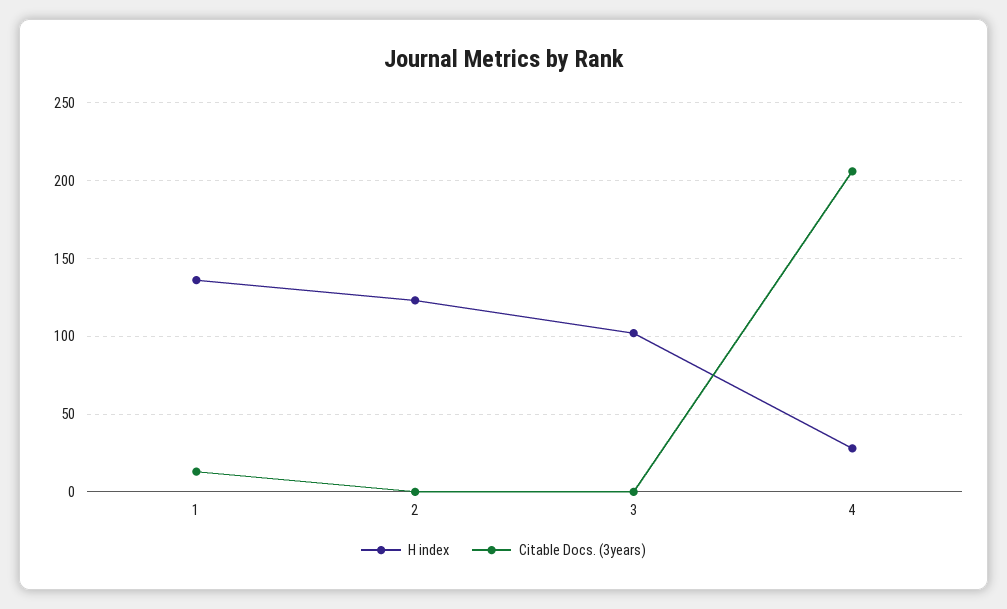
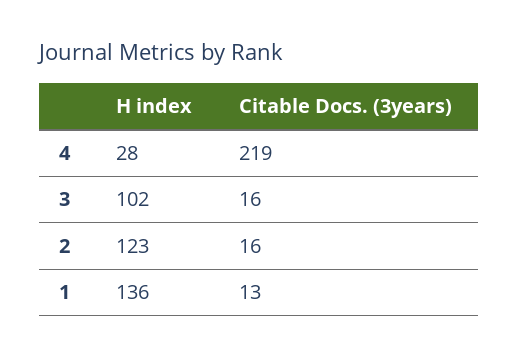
  {
    "H index": {
      "1": 136,
      "2": 123,
      "3": 102,
      "4": 28
    },
    "Citable Docs. (3years)": {
      "1": 13,
-     "2": 0,
+     "2": 16,
-     "3": 0,
+     "3": 16,
-     "4": 205
+     "4": 219
    }
  }

